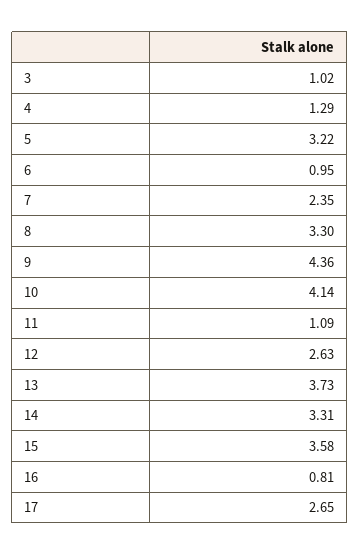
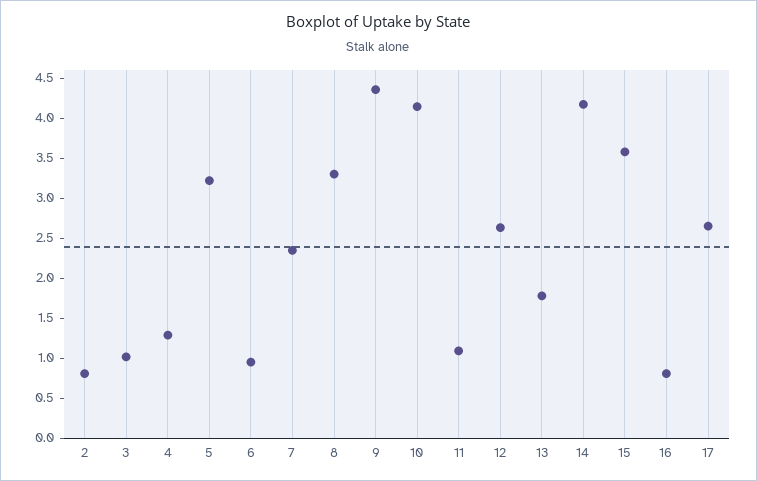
  {
    "3": 1.02,
    "4": 1.29,
    "5": 3.22,
    "6": 0.95,
    "7": 2.35,
    "8": 3.3,
    "9": 4.36,
    "10": 4.14,
    "11": 1.09,
    "12": 2.63,
-   "13": 3.73,
+   "13": 1.8,
-   "14": 3.31,
+   "14": 4.2,
    "15": 3.58,
    "16": 0.81,
-   "17": 2.65
+   "17": 2.65,
+   "2": 0.8
  }

